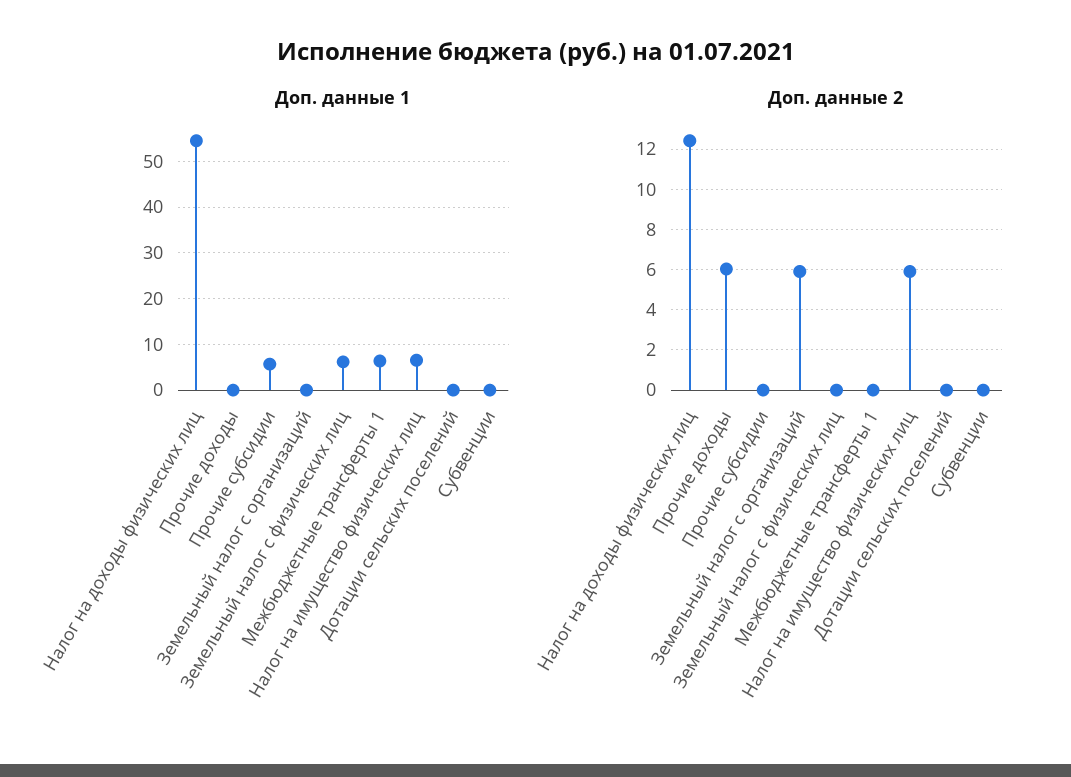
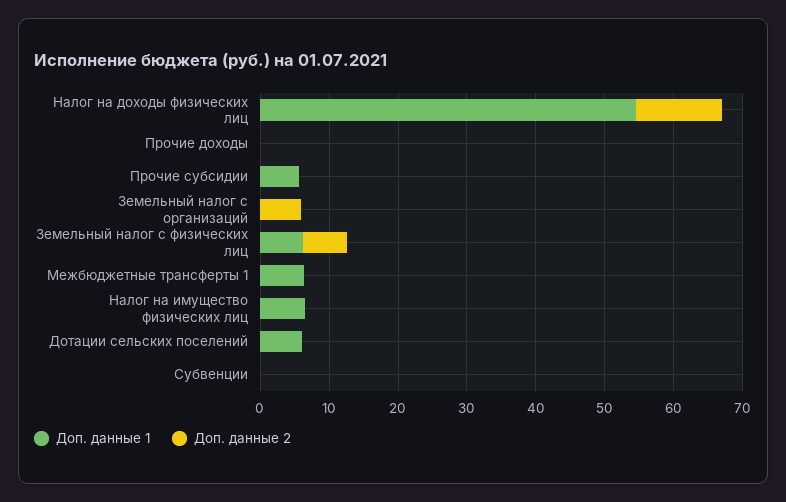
  {
    "Доп. данные 1": {
      "Налог на доходы физических лиц": 54,
      "Прочие доходы": 0,
      "Прочие субсидии": 6,
      "Земельный налог с организаций": 0,
      "Земельный налог с физических лиц": 6,
      "Межбюджетные трансферты 1": 6,
      "Налог на имущество физических лиц": 6,
-     "Дотации сельских поселений": 0,
+     "Дотации сельских поселений": 6,
      "Субвенции": 0
    },
    "Доп. данные 2": {
      "Налог на доходы физических лиц": 12.5,
-     "Прочие доходы": 6,
+     "Прочие доходы": 0,
      "Прочие субсидии": 0,
      "Земельный налог с организаций": 6,
-     "Земельный налог с физических лиц": 0,
+     "Земельный налог с физических лиц": 6,
      "Межбюджетные трансферты 1": 0,
-     "Налог на имущество физических лиц": 6,
+     "Налог на имущество физических лиц": 0,
      "Дотации сельских поселений": 0,
      "Субвенции": 0
    }
  }

